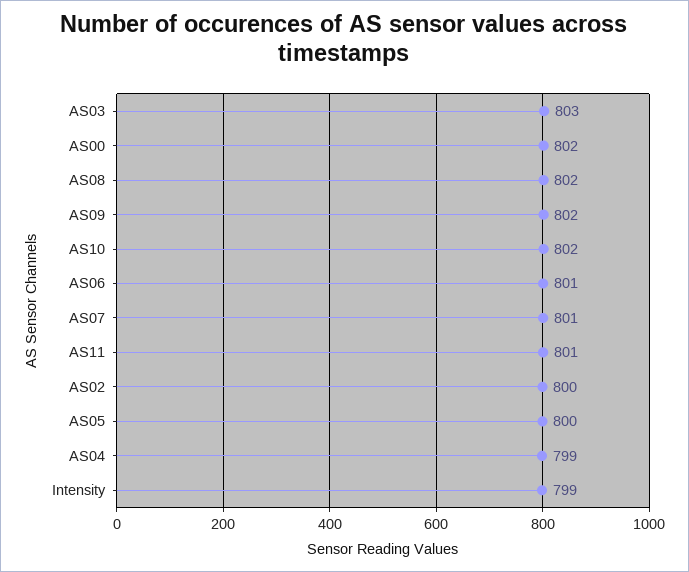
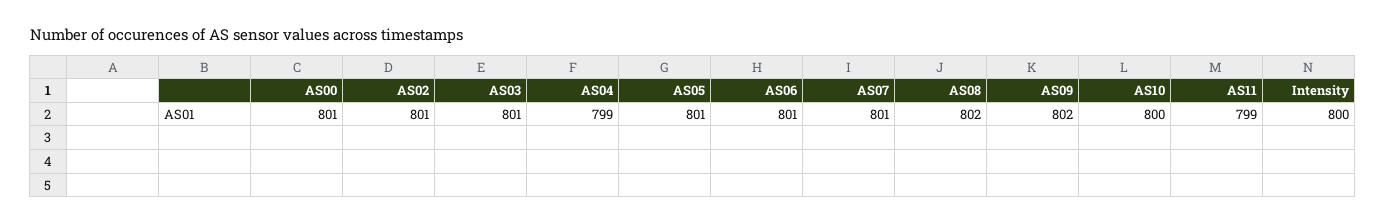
  {
-   "AS03": 803,
+   "AS03": 801,
-   "AS00": 802,
+   "AS00": 801,
    "AS08": 802,
    "AS09": 802,
-   "AS10": 802,
+   "AS10": 800,
    "AS06": 801,
    "AS07": 801,
-   "AS11": 801,
+   "AS11": 799,
-   "AS02": 800,
+   "AS02": 801,
-   "AS05": 800,
+   "AS05": 801,
    "AS04": 799,
-   "Intensity": 799
+   "Intensity": 800
  }

